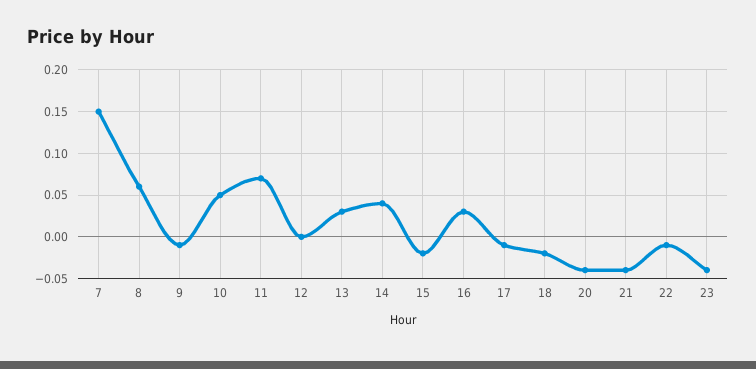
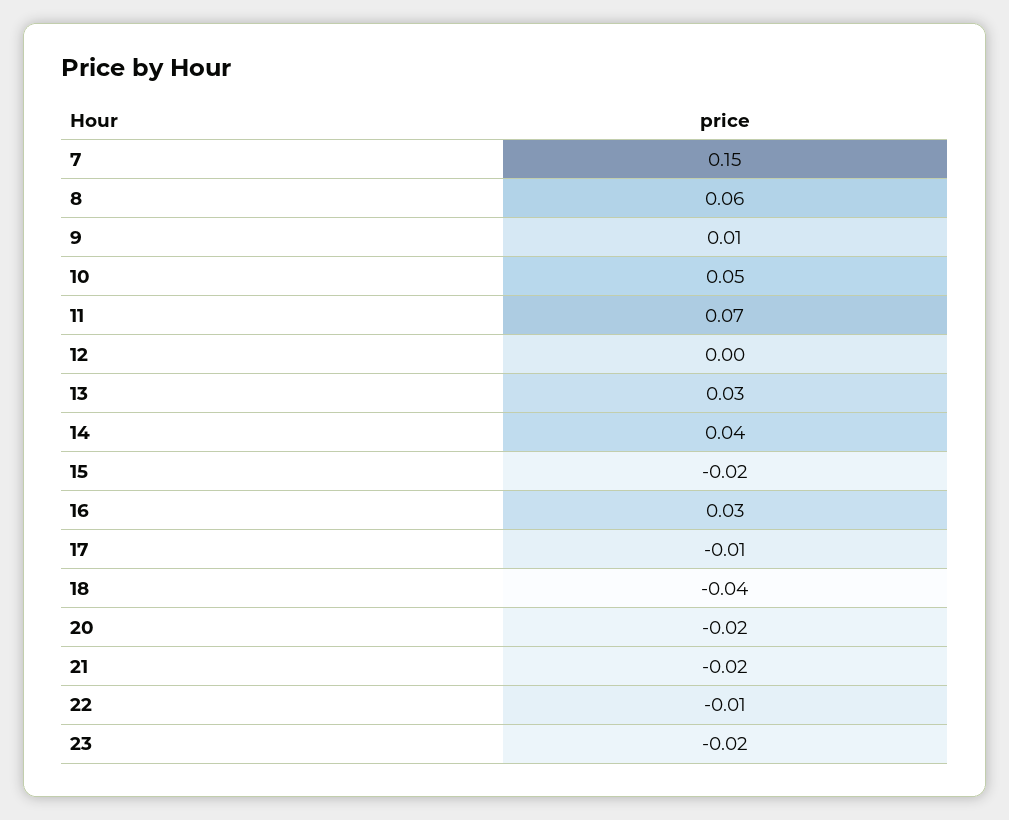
  {
    "7": 0.15,
    "8": 0.06,
-   "9": -0.01,
+   "9": 0.01,
    "10": 0.05,
    "11": 0.07,
    "12": 0,
    "13": 0.03,
    "14": 0.04,
    "15": -0.02,
    "16": 0.03,
    "17": -0.01,
-   "18": -0.02,
+   "18": -0.04,
-   "20": -0.04,
+   "20": -0.02,
-   "21": -0.04,
+   "21": -0.02,
    "22": -0.01,
-   "23": -0.04
+   "23": -0.02
  }

